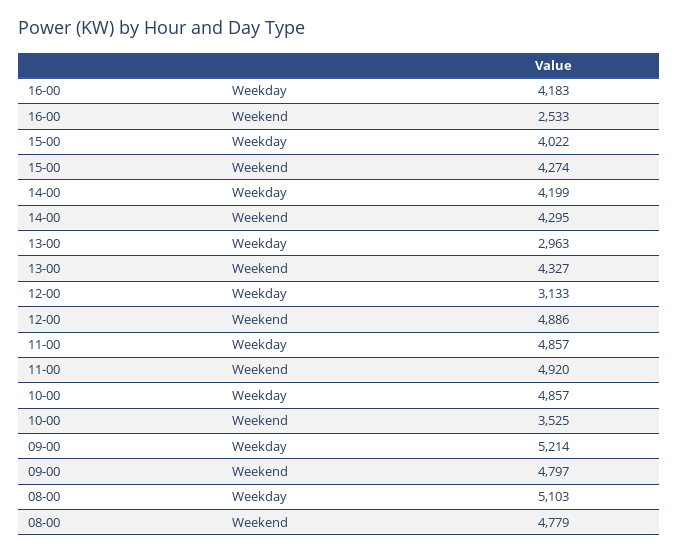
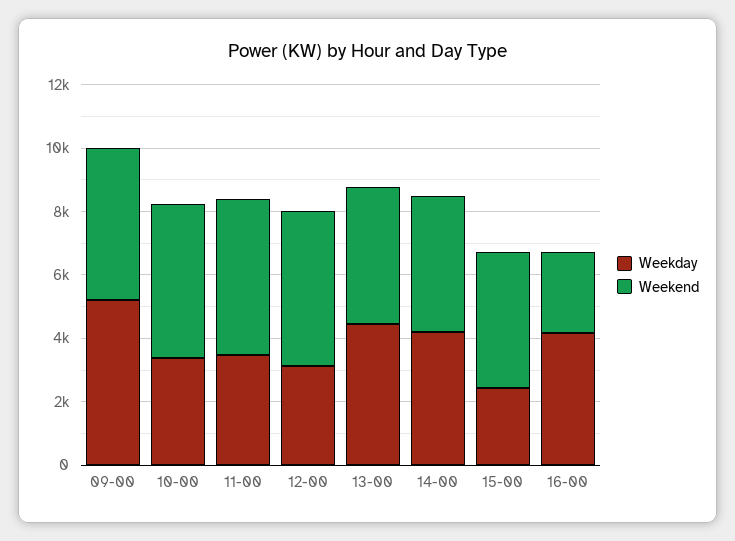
  {
    "Weekday": {
      "16-00": 4183,
-     "15-00": 4022,
+     "15-00": 2500,
      "14-00": 4199,
-     "13-00": 2963,
+     "13-00": 4500,
      "12-00": 3133,
-     "11-00": 4857,
+     "11-00": 3500,
-     "10-00": 4857,
+     "10-00": 3500,
-     "09-00": 5214,
+     "09-00": 5214
-     "08-00": 5103
    },
    "Weekend": {
      "16-00": 2533,
      "15-00": 4274,
      "14-00": 4295,
      "13-00": 4327,
      "12-00": 4886,
      "11-00": 4920,
-     "10-00": 3525,
+     "10-00": 5000,
-     "09-00": 4797,
+     "09-00": 4797
-     "08-00": 4779
    }
  }

